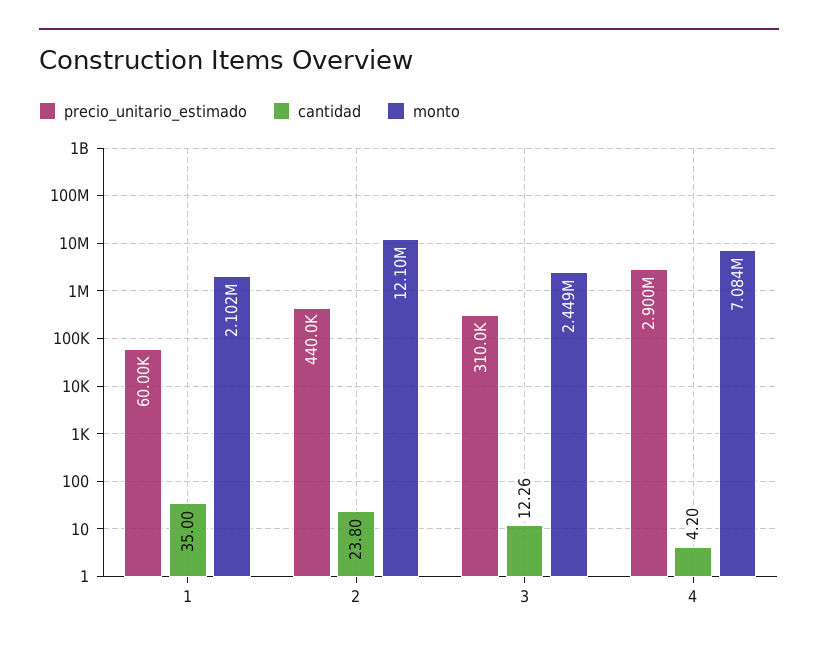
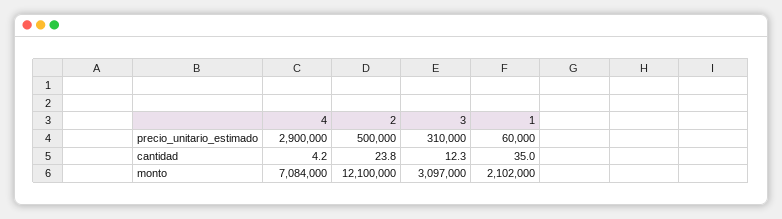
  {
    "precio_unitario_estimado": {
      "1": 60000,
-     "2": 440000,
+     "2": 500000,
      "3": 310000,
      "4": 2900000
    },
    "cantidad": {
      "1": 35,
      "2": 23.8,
      "3": 12.26,
      "4": 4.2
    },
    "monto": {
      "1": 2102000,
      "2": 12100000,
-     "3": 2449000,
+     "3": 3097000,
      "4": 7084000
    }
  }

